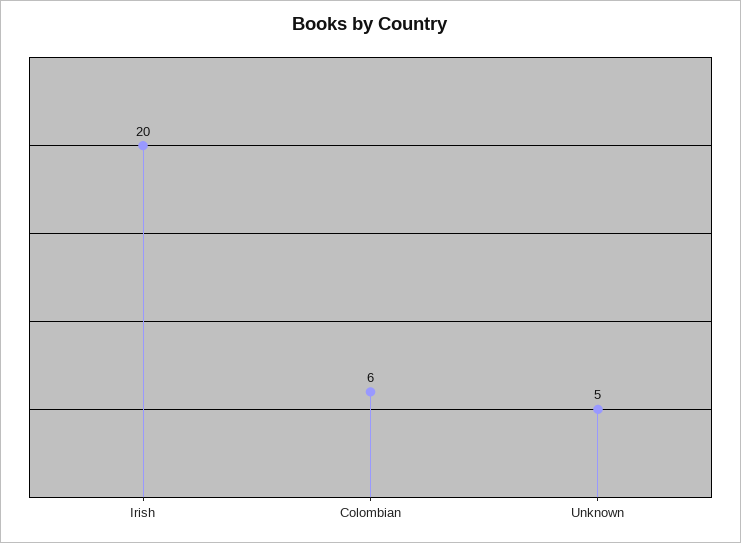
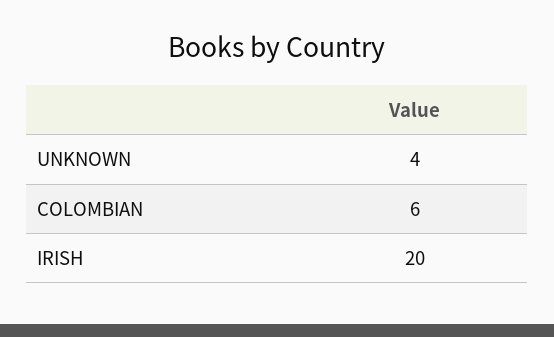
  {
    "Irish": 20,
    "Colombian": 6,
-   "Unknown": 5
+   "Unknown": 4
  }

